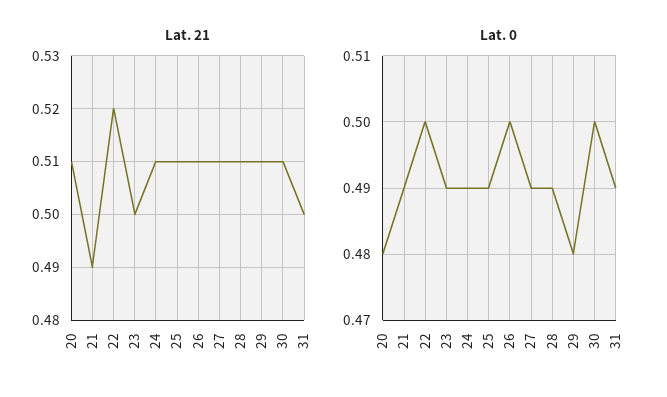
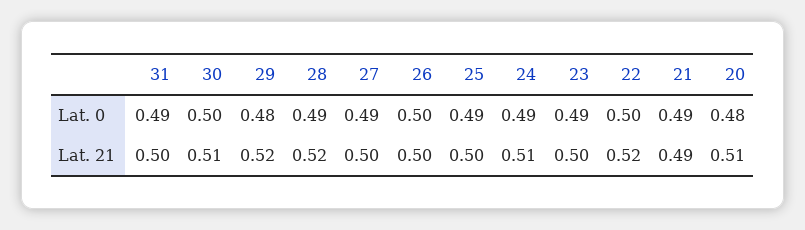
  {
    "Lat. 21": {
      "20": 0.51,
      "21": 0.49,
      "22": 0.52,
      "23": 0.5,
      "24": 0.51,
-     "25": 0.51,
+     "25": 0.5,
-     "26": 0.51,
+     "26": 0.5,
-     "27": 0.51,
+     "27": 0.5,
-     "28": 0.51,
+     "28": 0.52,
-     "29": 0.51,
+     "29": 0.52,
      "30": 0.51,
      "31": 0.5
    },
    "Lat. 0": {
      "20": 0.48,
      "21": 0.49,
      "22": 0.5,
      "23": 0.49,
      "24": 0.49,
      "25": 0.49,
      "26": 0.5,
      "27": 0.49,
      "28": 0.49,
      "29": 0.48,
      "30": 0.5,
      "31": 0.49
    }
  }

